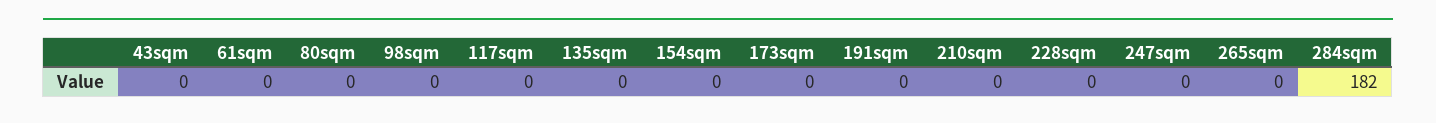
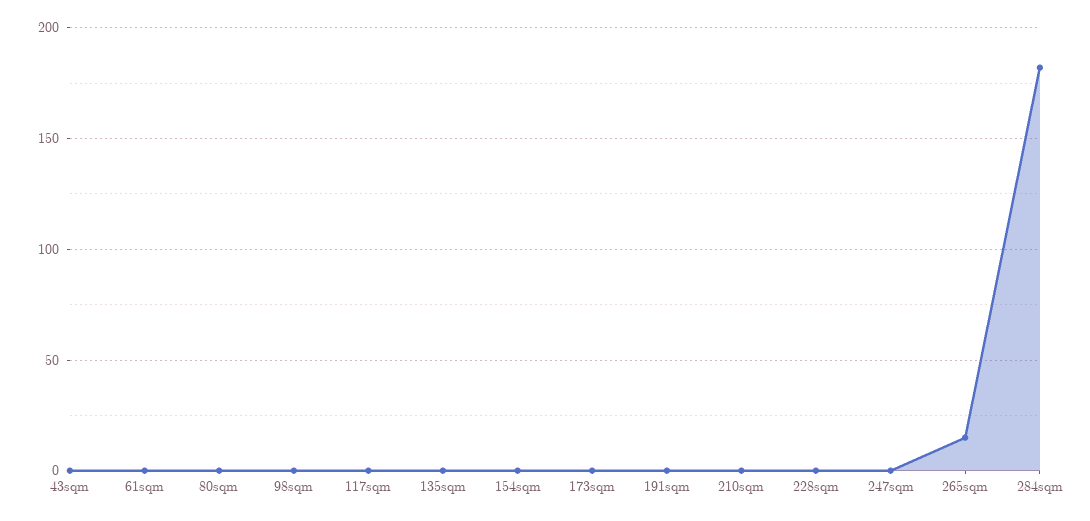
  {
    "43sqm": 0,
    "61sqm": 0,
    "80sqm": 0,
    "98sqm": 0,
    "117sqm": 0,
    "135sqm": 0,
    "154sqm": 0,
    "173sqm": 0,
    "191sqm": 0,
    "210sqm": 0,
    "228sqm": 0,
    "247sqm": 0,
-   "265sqm": 0,
+   "265sqm": 15,
    "284sqm": 182
  }

